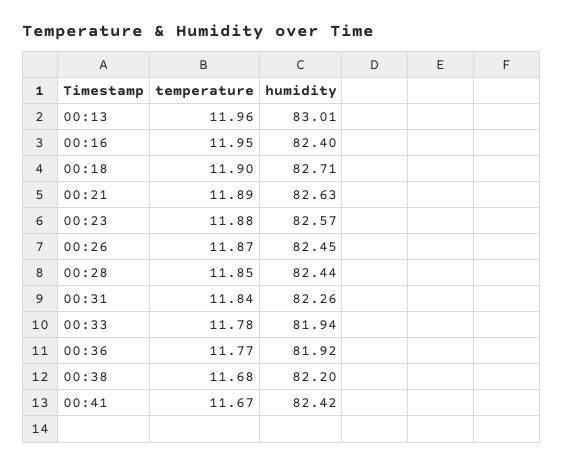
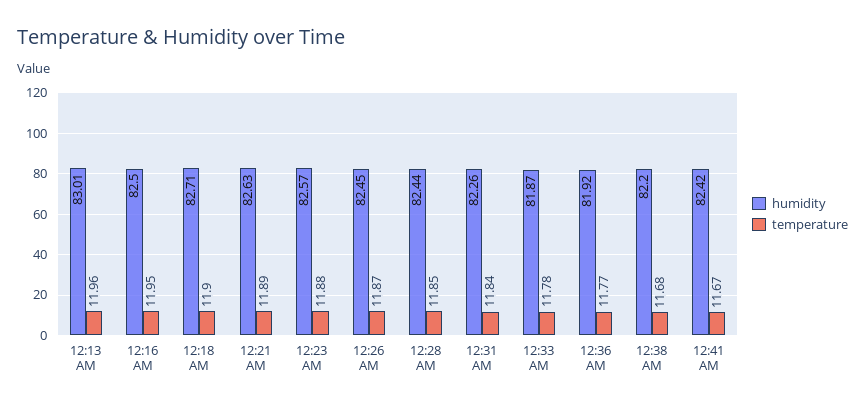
  {
    "temperature": {
      "00:13": 11.96,
      "00:16": 11.95,
      "00:18": 11.9,
      "00:21": 11.89,
      "00:23": 11.88,
      "00:26": 11.87,
      "00:28": 11.85,
      "00:31": 11.84,
      "00:33": 11.78,
      "00:36": 11.77,
      "00:38": 11.68,
      "00:41": 11.67
    },
    "humidity": {
      "00:13": 83.01,
-     "00:16": 82.4,
+     "00:16": 82.5,
      "00:18": 82.71,
      "00:21": 82.63,
      "00:23": 82.57,
      "00:26": 82.45,
      "00:28": 82.44,
      "00:31": 82.26,
-     "00:33": 81.94,
+     "00:33": 81.87,
      "00:36": 81.92,
      "00:38": 82.2,
      "00:41": 82.42
    }
  }

